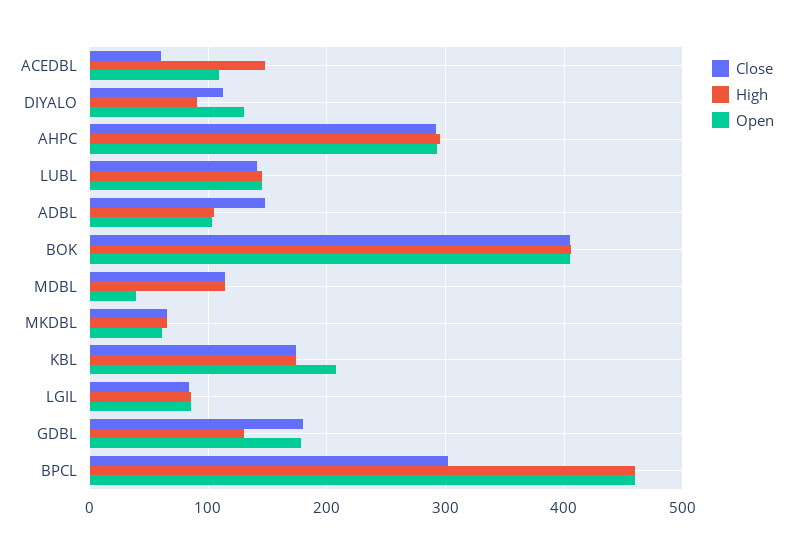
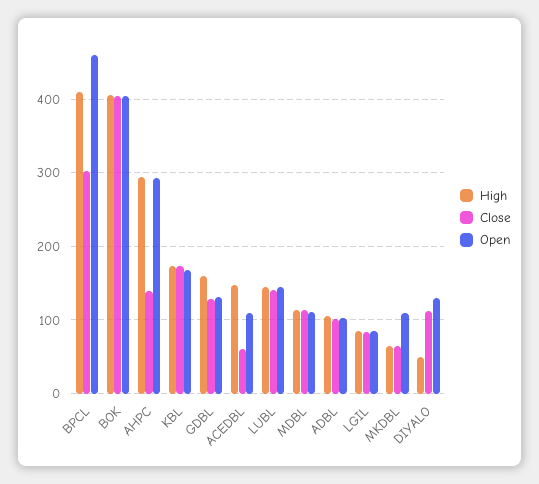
  {
    "Close": {
      "ACEDBL": 60,
      "DIYALO": 110,
-     "AHPC": 290,
+     "AHPC": 140,
      "LUBL": 140,
-     "ADBL": 150,
+     "ADBL": 100,
      "BOK": 410,
      "MDBL": 110,
      "MKDBL": 70,
      "KBL": 170,
      "LGIL": 80,
-     "GDBL": 180,
+     "GDBL": 130,
      "BPCL": 300
    },
    "High": {
      "ACEDBL": 150,
-     "DIYALO": 90,
+     "DIYALO": 50,
      "AHPC": 300,
      "LUBL": 150,
      "ADBL": 110,
      "BOK": 410,
      "MDBL": 110,
      "MKDBL": 70,
      "KBL": 170,
      "LGIL": 90,
-     "GDBL": 130,
+     "GDBL": 160,
-     "BPCL": 460
+     "BPCL": 410
    },
    "Open": {
      "ACEDBL": 110,
      "DIYALO": 130,
      "AHPC": 290,
      "LUBL": 150,
      "ADBL": 100,
      "BOK": 410,
-     "MDBL": 40,
+     "MDBL": 110,
-     "MKDBL": 60,
+     "MKDBL": 110,
-     "KBL": 210,
+     "KBL": 170,
      "LGIL": 90,
-     "GDBL": 180,
+     "GDBL": 130,
      "BPCL": 460
    }
  }

